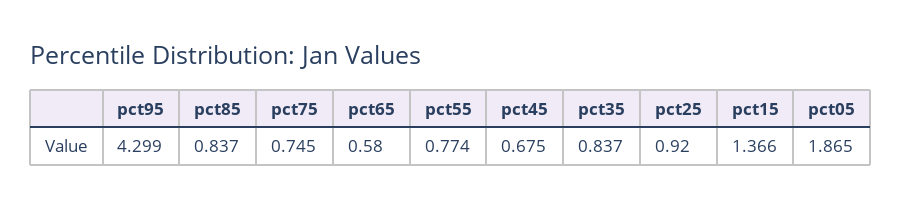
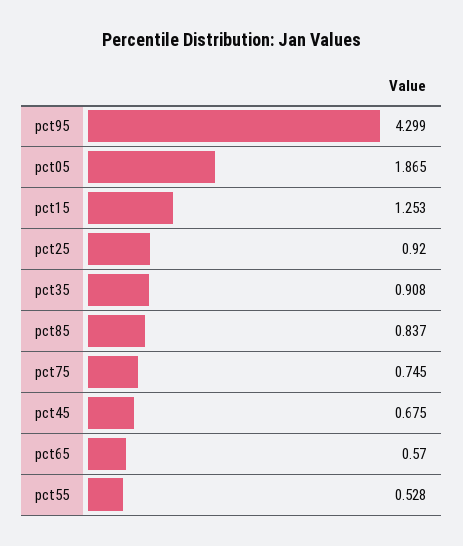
  {
    "pct95": 4.299,
    "pct85": 0.837,
    "pct75": 0.745,
-   "pct65": 0.58,
+   "pct65": 0.57,
-   "pct55": 0.774,
+   "pct55": 0.528,
    "pct45": 0.675,
-   "pct35": 0.837,
+   "pct35": 0.908,
    "pct25": 0.92,
-   "pct15": 1.366,
+   "pct15": 1.253,
    "pct05": 1.865
  }

